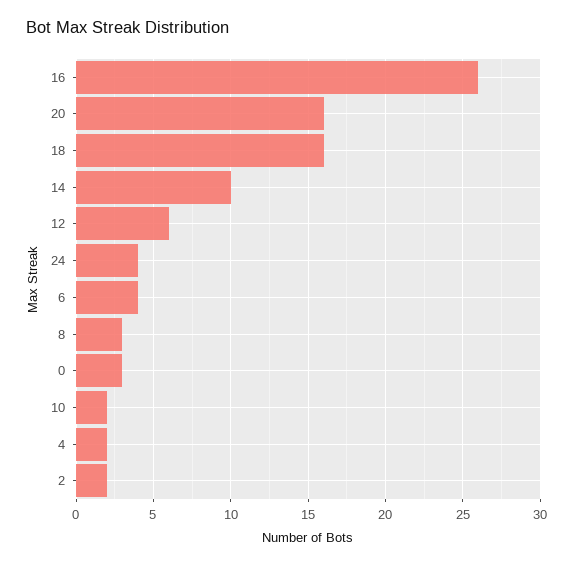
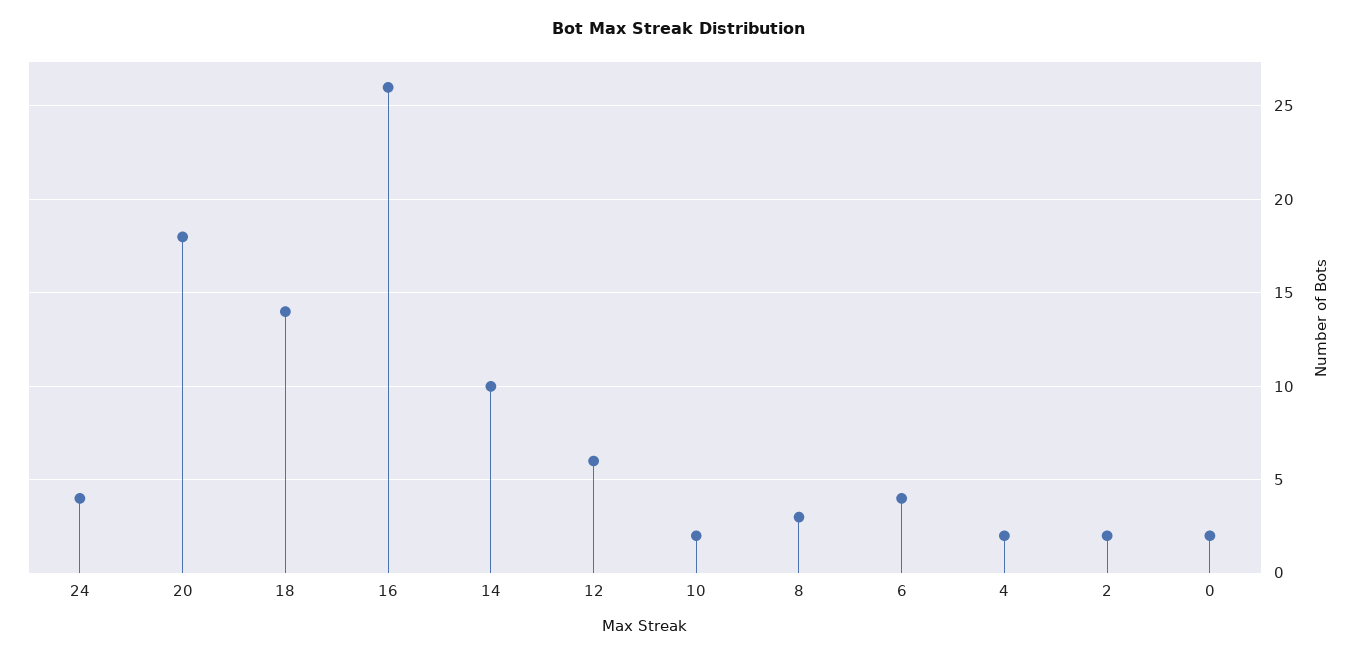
  {
    "16": 26,
-   "20": 16,
+   "20": 18,
-   "18": 16,
+   "18": 14,
    "14": 10,
    "12": 6,
    "24": 4,
    "6": 4,
    "8": 3,
-   "0": 3,
+   "0": 2,
    "10": 2,
    "4": 2,
    "2": 2
  }

